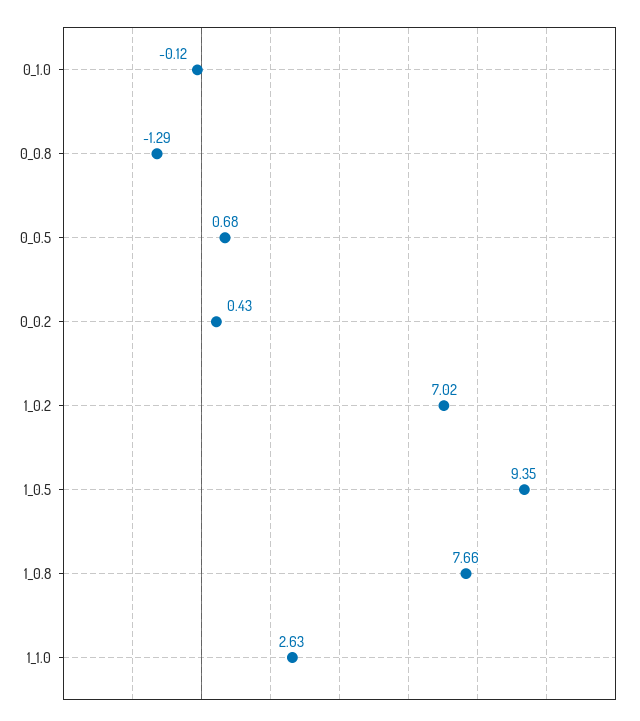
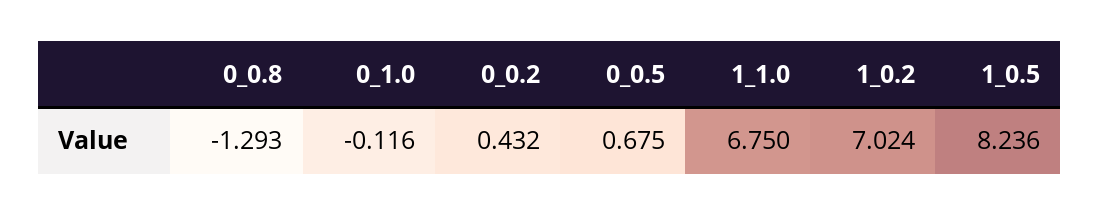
  {
    "0_1.0": -0.116,
    "0_0.8": -1.293,
    "0_0.5": 0.675,
    "0_0.2": 0.432,
    "1_0.2": 7.024,
-   "1_0.5": 9.35,
+   "1_0.5": 8.236,
-   "1_0.8": 7.66,
-   "1_1.0": 2.63
+   "1_1.0": 6.75
  }

